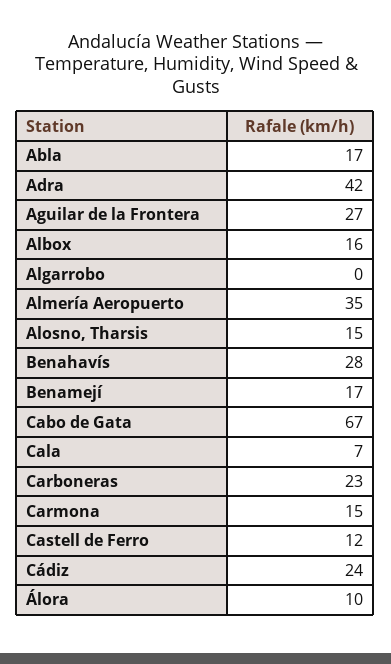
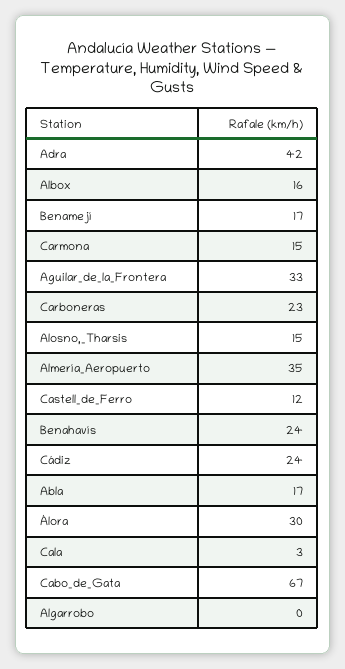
  {
    "Abla": 17,
    "Adra": 42,
-   "Aguilar de la Frontera": 27,
+   "Aguilar de la Frontera": 33,
    "Albox": 16,
    "Algarrobo": 0,
    "Almería Aeropuerto": 35,
    "Alosno, Tharsis": 15,
-   "Benahavís": 28,
+   "Benahavís": 24,
    "Benamejí": 17,
    "Cabo de Gata": 67,
-   "Cala": 7,
+   "Cala": 3,
    "Carboneras": 23,
    "Carmona": 15,
    "Castell de Ferro": 12,
    "Cádiz": 24,
-   "Álora": 10
+   "Álora": 30
  }

